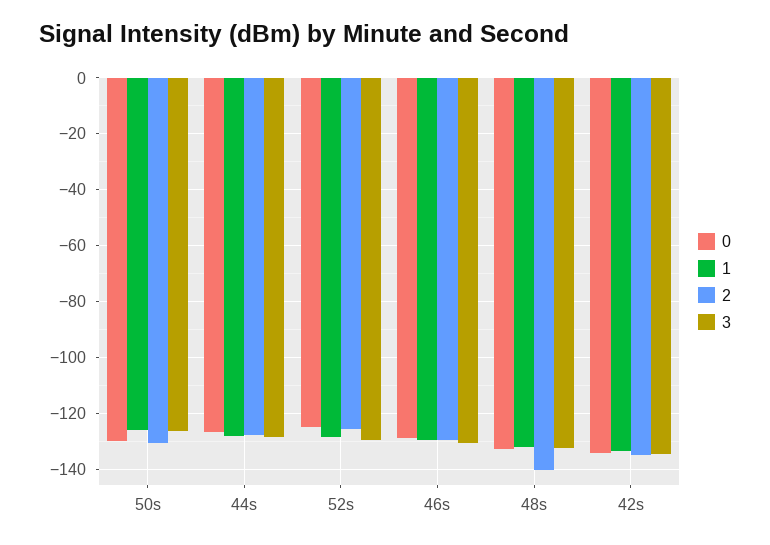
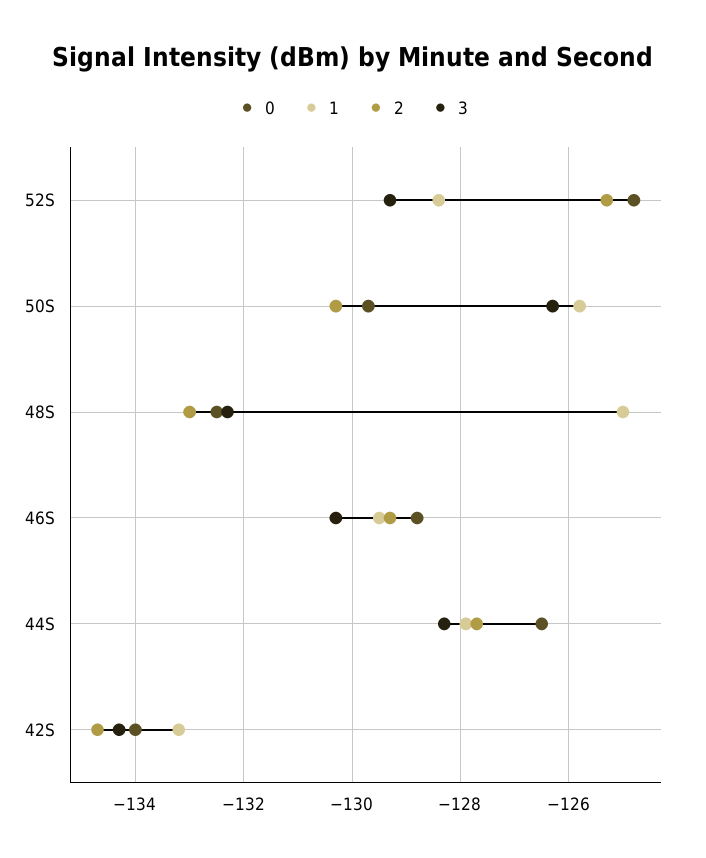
  {
    "0": {
      "50s": -129.5,
      "44s": -126.5,
      "52s": -125,
      "46s": -129,
      "48s": -132.5,
      "42s": -134
    },
    "1": {
      "50s": -126,
      "44s": -128,
      "52s": -128.5,
      "46s": -129.5,
-     "48s": -132.5,
+     "48s": -125,
      "42s": -133
    },
    "2": {
      "50s": -130.5,
      "44s": -127.5,
      "52s": -125.5,
      "46s": -129.5,
-     "48s": -140,
+     "48s": -133,
      "42s": -134.5
    },
    "3": {
      "50s": -126.5,
      "44s": -128.5,
      "52s": -129.5,
      "46s": -130.5,
      "48s": -132.5,
      "42s": -134.5
    }
  }

